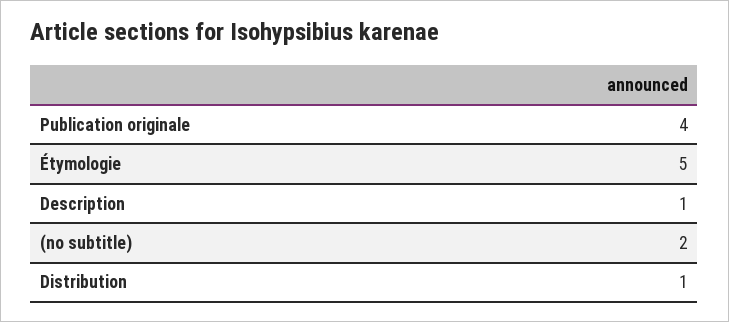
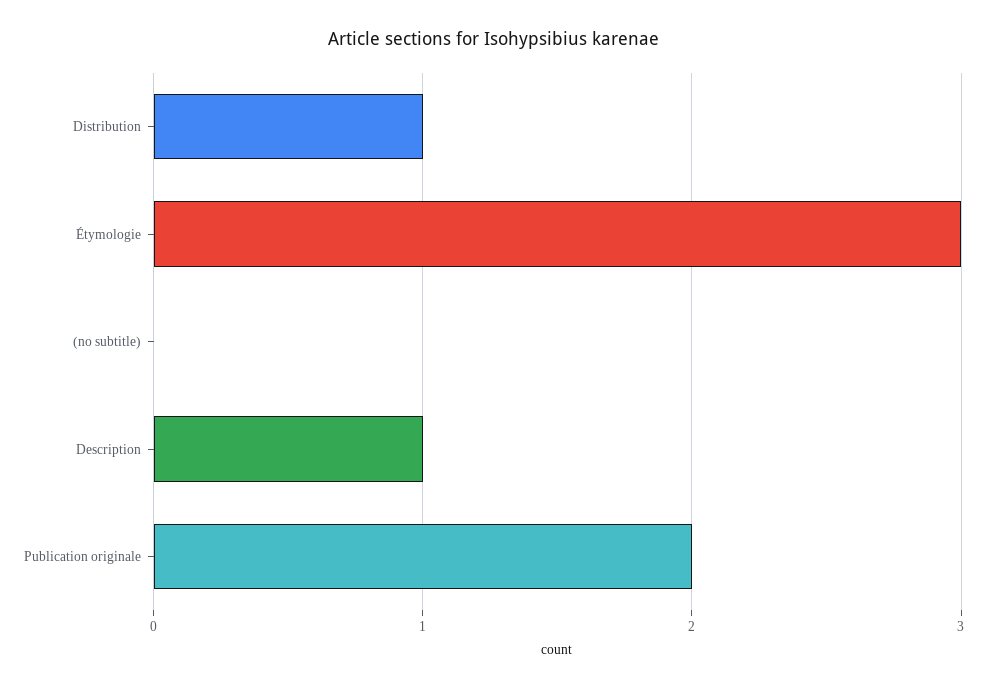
  {
-   "Publication originale": 4,
+   "Publication originale": 2,
-   "Étymologie": 5,
+   "Étymologie": 3,
    "Description": 1,
-   "(no subtitle)": 2,
+   "(no subtitle)": 0,
    "Distribution": 1
  }

